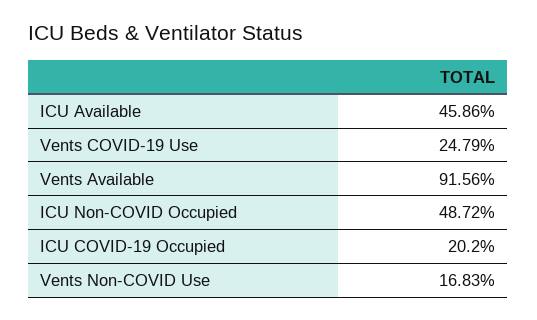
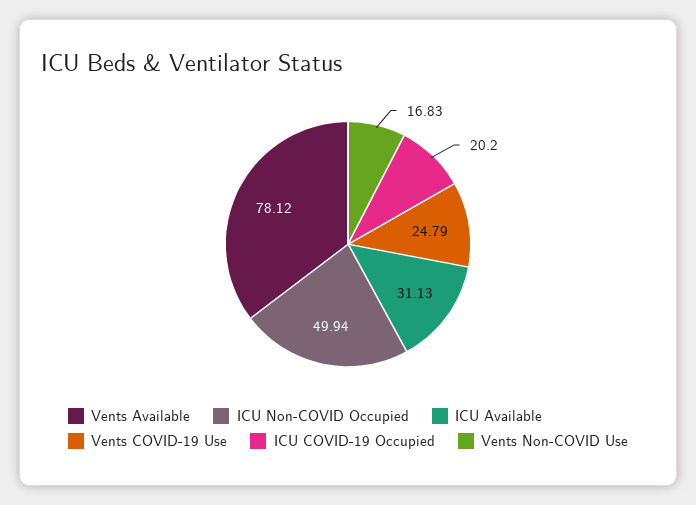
  {
-   "ICU Available": 45.86,
+   "ICU Available": 31.13,
    "Vents COVID-19 Use": 24.79,
-   "Vents Available": 91.56,
+   "Vents Available": 78.12,
-   "ICU Non-COVID Occupied": 48.72,
+   "ICU Non-COVID Occupied": 49.94,
    "ICU COVID-19 Occupied": 20.2,
    "Vents Non-COVID Use": 16.83
  }

